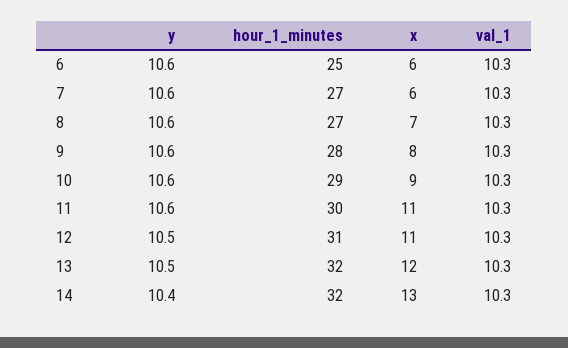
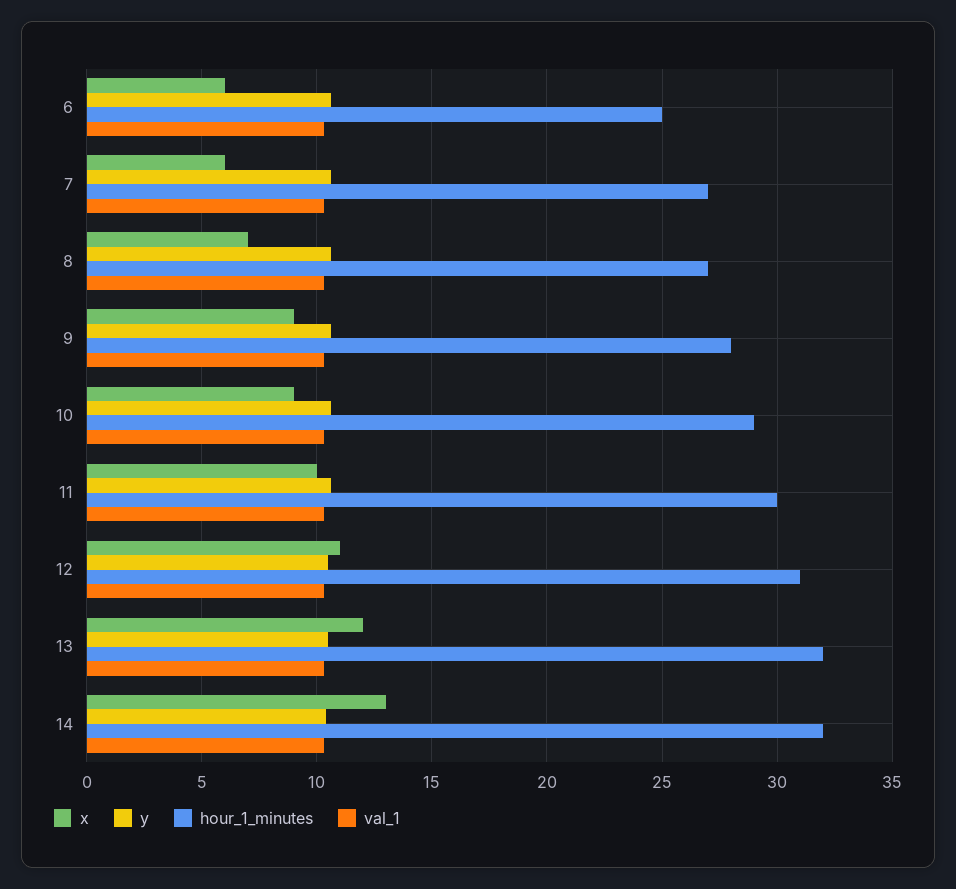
  {
    "y": {
      "6": 10.6,
      "7": 10.6,
      "8": 10.6,
      "9": 10.6,
      "10": 10.6,
      "11": 10.6,
      "12": 10.5,
      "13": 10.5,
      "14": 10.4
    },
    "hour_1_minutes": {
      "6": 25,
      "7": 27,
      "8": 27,
      "9": 28,
      "10": 29,
      "11": 30,
      "12": 31,
      "13": 32,
      "14": 32
    },
    "x": {
      "6": 6,
      "7": 6,
      "8": 7,
-     "9": 8,
+     "9": 9,
      "10": 9,
-     "11": 11,
+     "11": 10,
      "12": 11,
      "13": 12,
      "14": 13
    },
    "val_1": {
      "6": 10.3,
      "7": 10.3,
      "8": 10.3,
      "9": 10.3,
      "10": 10.3,
      "11": 10.3,
      "12": 10.3,
      "13": 10.3,
      "14": 10.3
    }
  }

